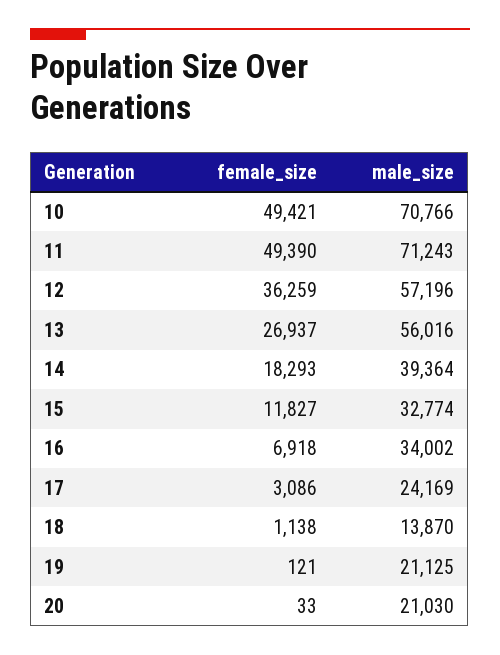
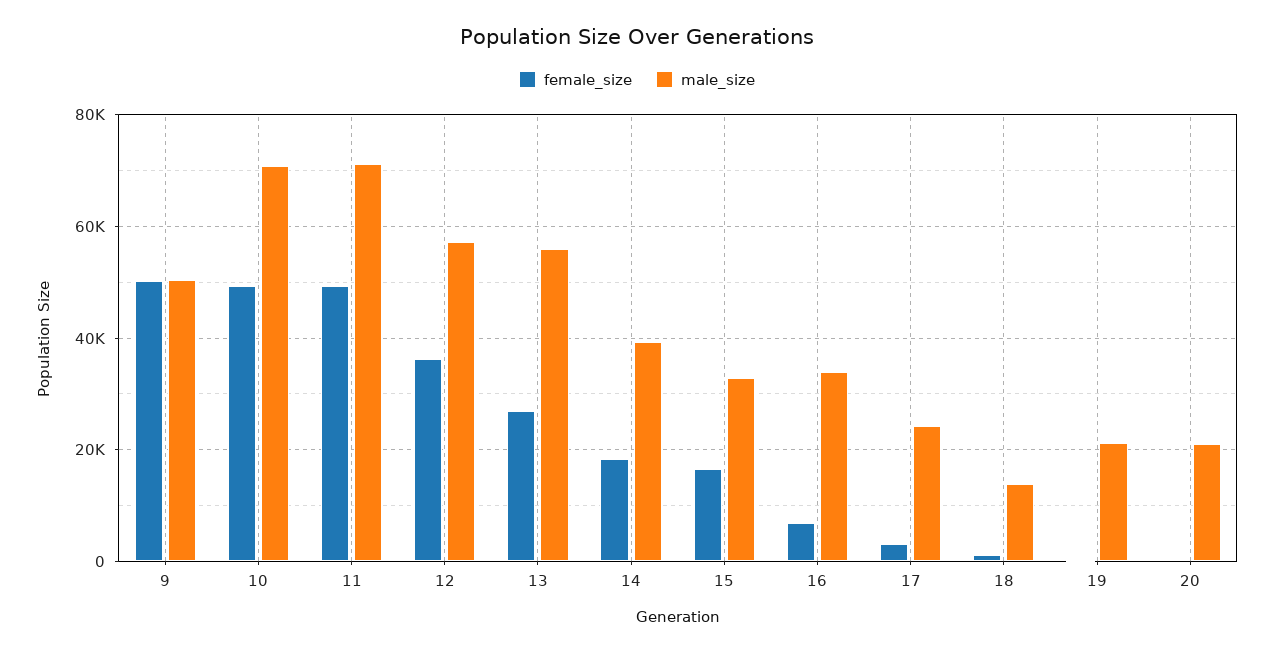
  {
    "female_size": {
      "10": 49421,
      "11": 49390,
      "12": 36259,
      "13": 26937,
      "14": 18293,
-     "15": 11827,
+     "15": 16000,
      "16": 6918,
      "17": 3086,
      "18": 1138,
      "19": 121,
-     "20": 33
+     "20": 33,
+     "9": 50000
    },
    "male_size": {
      "10": 70766,
      "11": 71243,
      "12": 57196,
      "13": 56016,
      "14": 39364,
      "15": 32774,
      "16": 34002,
      "17": 24169,
      "18": 13870,
      "19": 21125,
-     "20": 21030
+     "20": 21030,
+     "9": 50000
    }
  }

